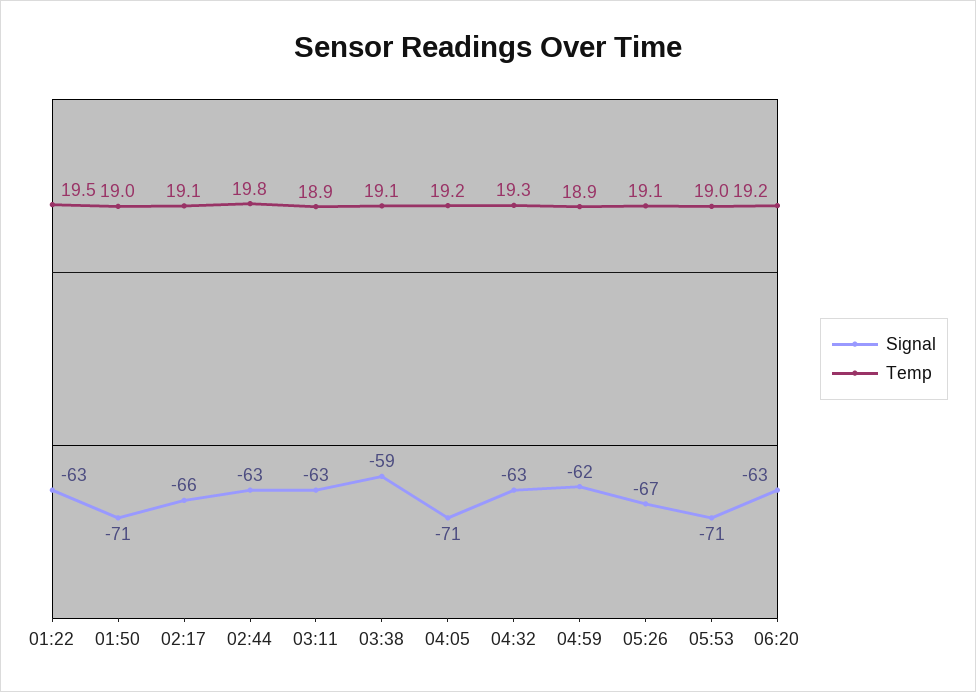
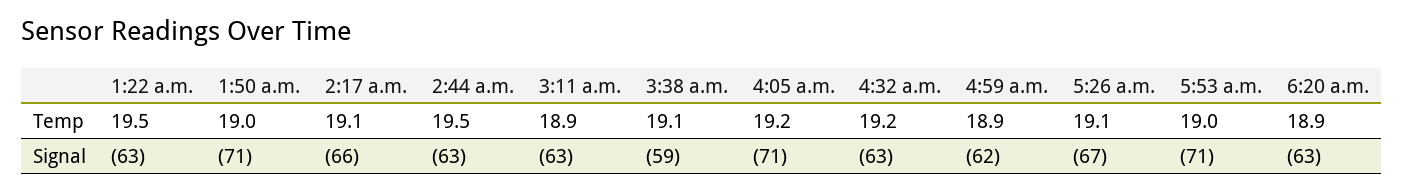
  {
    "Signal": {
      "01:22": -63,
      "01:50": -71,
      "02:17": -66,
      "02:44": -63,
      "03:11": -63,
      "03:38": -59,
      "04:05": -71,
      "04:32": -63,
      "04:59": -62,
      "05:26": -67,
      "05:53": -71,
      "06:20": -63
    },
    "Temp": {
      "01:22": 19.5,
      "01:50": 19,
      "02:17": 19.1,
-     "02:44": 19.8,
+     "02:44": 19.5,
      "03:11": 18.9,
      "03:38": 19.1,
      "04:05": 19.2,
-     "04:32": 19.3,
+     "04:32": 19.2,
      "04:59": 18.9,
      "05:26": 19.1,
      "05:53": 19,
-     "06:20": 19.2
+     "06:20": 18.9
    }
  }

